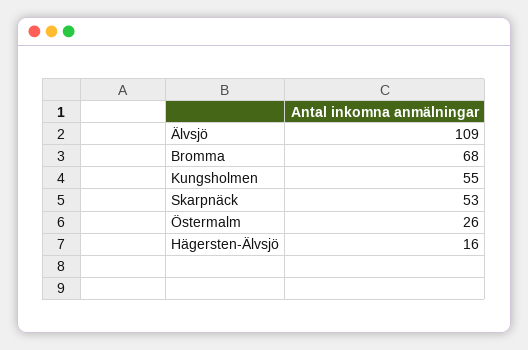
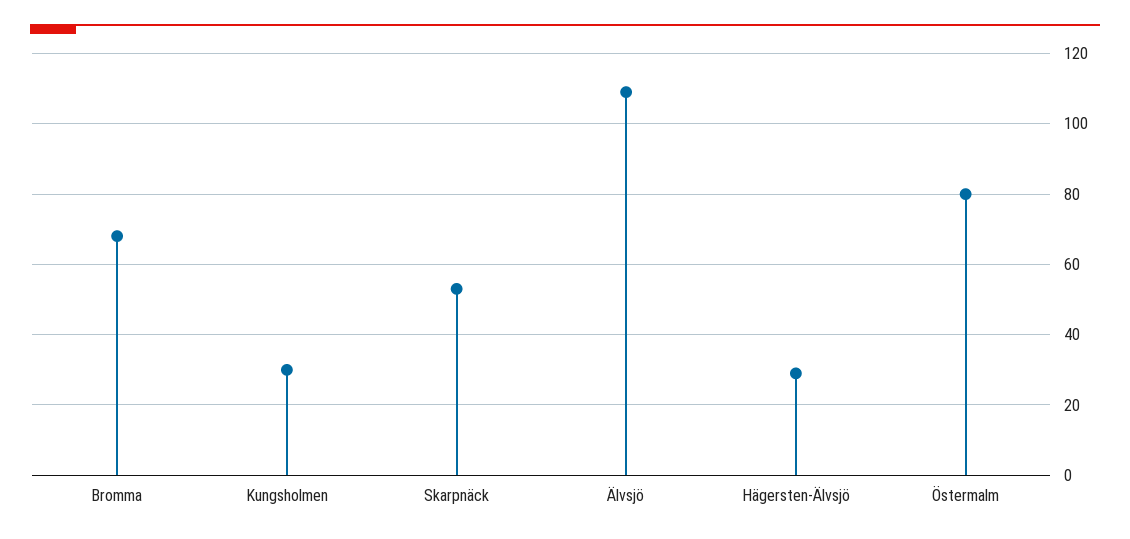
  {
    "Älvsjö": 109,
    "Bromma": 68,
-   "Kungsholmen": 55,
+   "Kungsholmen": 30,
    "Skarpnäck": 53,
-   "Östermalm": 26,
+   "Östermalm": 80,
-   "Hägersten-Älvsjö": 16
+   "Hägersten-Älvsjö": 30
  }

